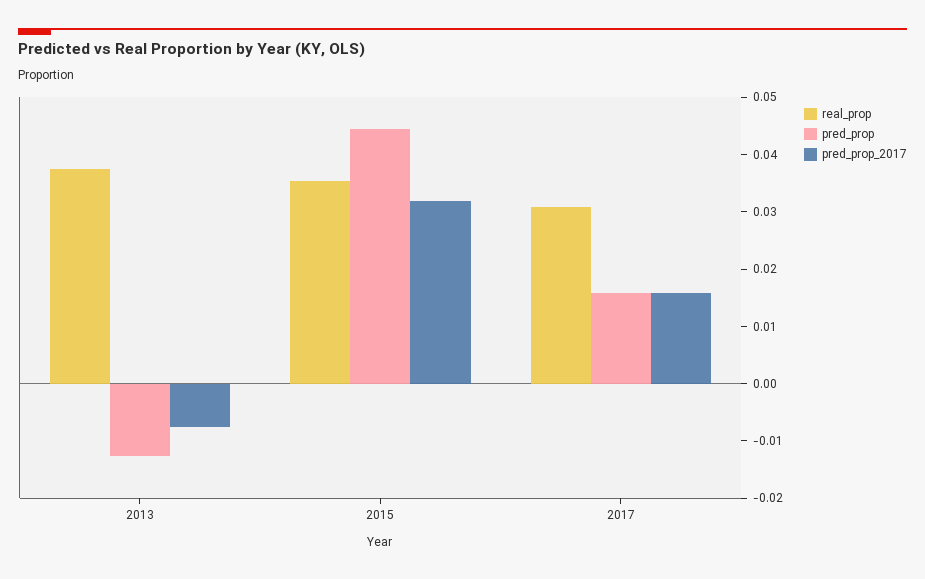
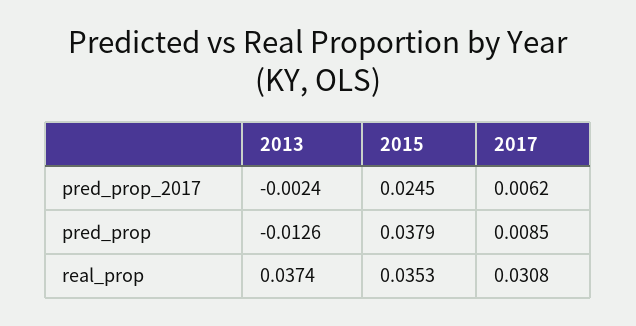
  {
    "real_prop": {
      "2013": 0.0374,
      "2015": 0.0353,
      "2017": 0.0308
    },
    "pred_prop": {
      "2013": -0.0126,
-     "2015": 0.044,
+     "2015": 0.0379,
-     "2017": 0.016
+     "2017": 0.0085
    },
    "pred_prop_2017": {
-     "2013": -0.008,
+     "2013": -0.0024,
-     "2015": 0.032,
+     "2015": 0.0245,
-     "2017": 0.016
+     "2017": 0.0062
    }
  }

